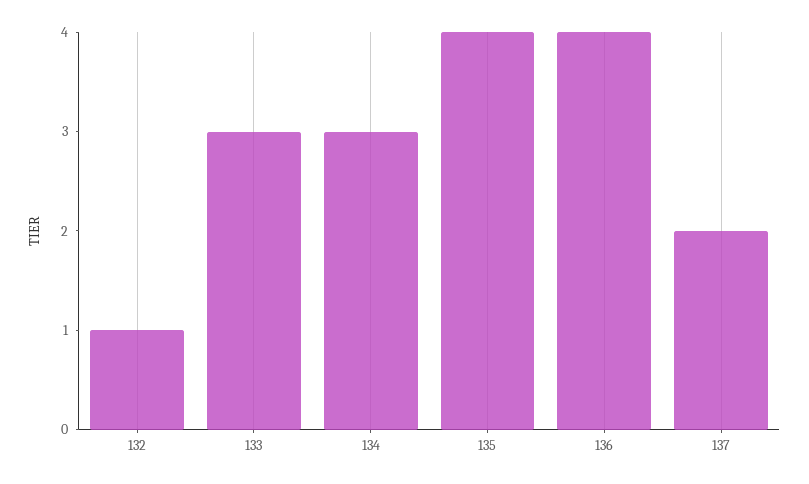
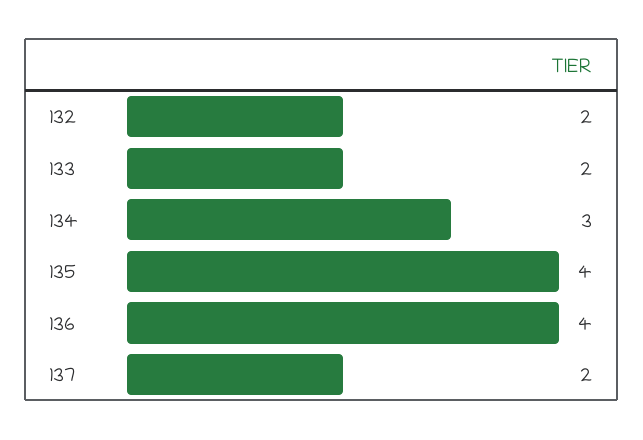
  {
-   "132": 1,
+   "132": 2,
-   "133": 3,
+   "133": 2,
    "134": 3,
    "135": 4,
    "136": 4,
    "137": 2
  }

